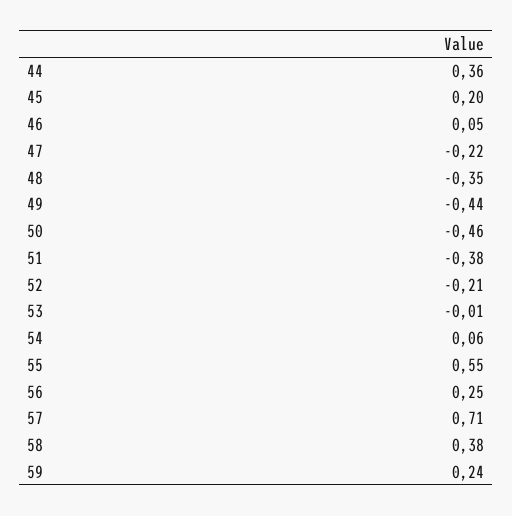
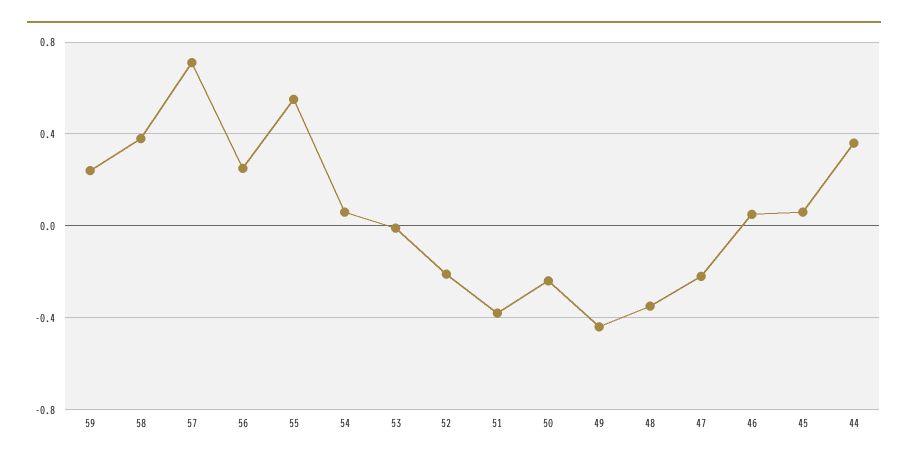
  {
    "44": 0.36,
-   "45": 0.2,
+   "45": 0.05,
    "46": 0.05,
    "47": -0.22,
    "48": -0.35,
    "49": -0.44,
-   "50": -0.46,
+   "50": -0.25,
    "51": -0.38,
    "52": -0.21,
    "53": -0.01,
    "54": 0.06,
    "55": 0.55,
    "56": 0.25,
    "57": 0.71,
    "58": 0.38,
    "59": 0.24
  }

